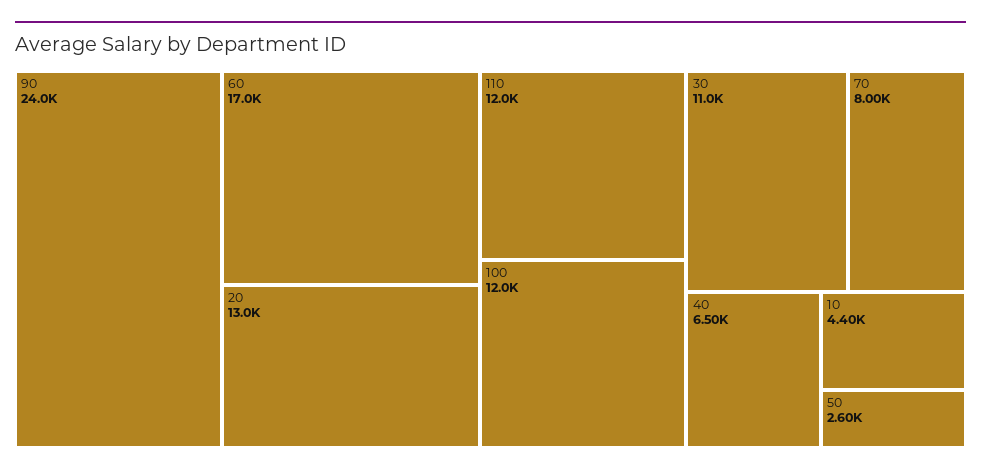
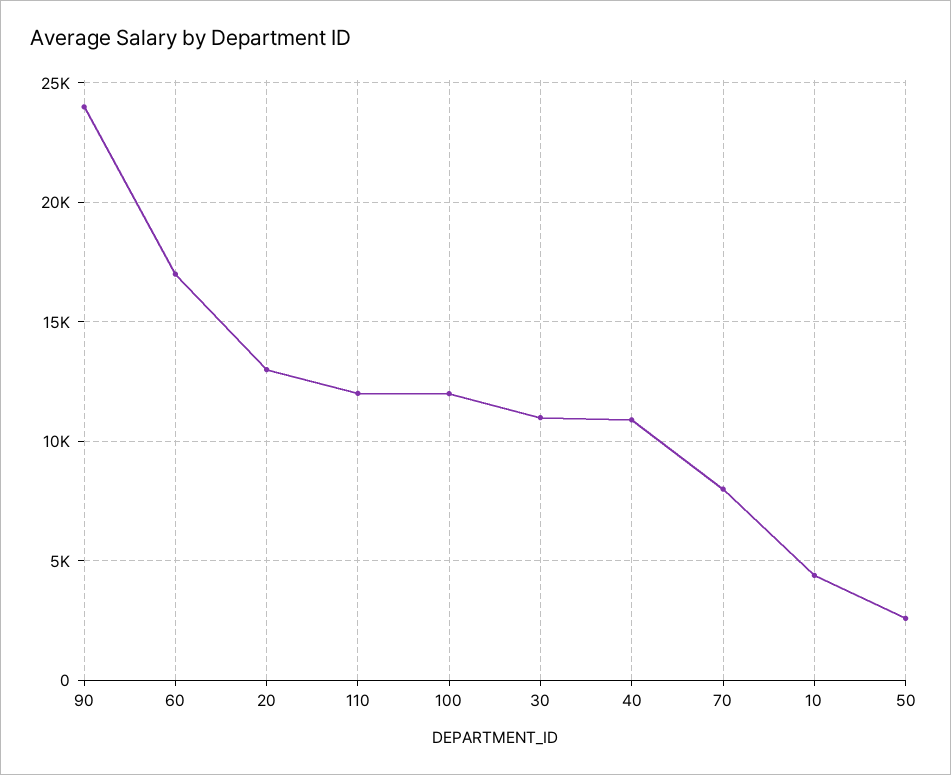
  {
    "90": 24000,
    "60": 17000,
    "20": 13000,
    "110": 12000,
    "100": 12000,
    "30": 11000,
    "70": 8000,
-   "40": 6500,
+   "40": 11000,
    "10": 4400,
    "50": 2600
  }

